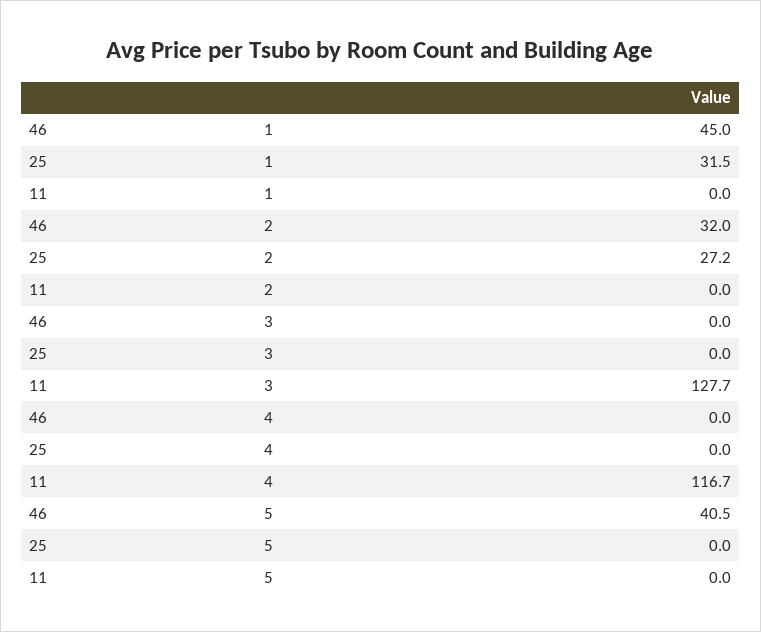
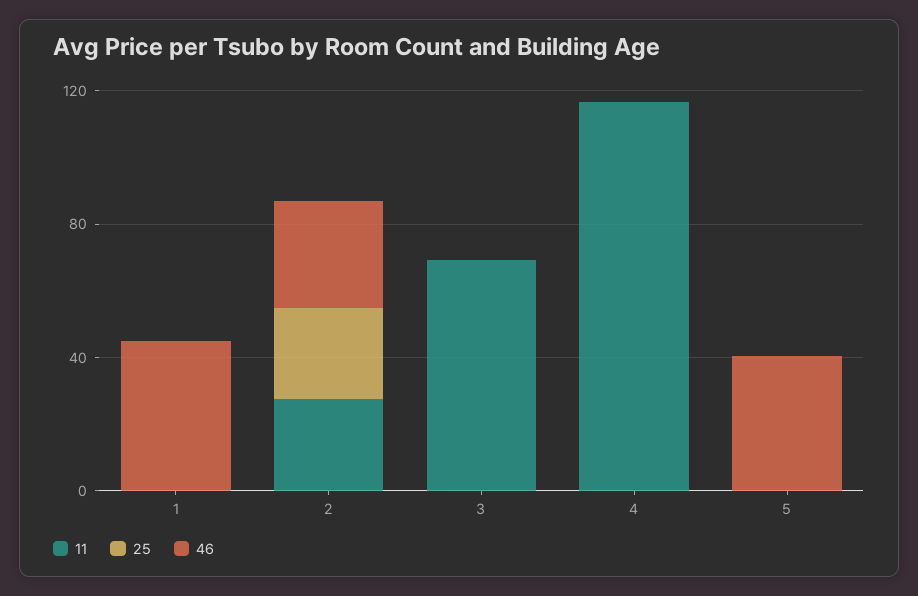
  {
    "46": {
      "1": 45,
      "2": 32,
      "3": 0,
      "4": 0,
      "5": 40.5
    },
    "25": {
-     "1": 31.5,
+     "1": 0,
      "2": 27.2,
      "3": 0,
      "4": 0,
      "5": 0
    },
    "11": {
      "1": 0,
-     "2": 0,
+     "2": 30,
-     "3": 127.7,
+     "3": 70,
      "4": 116.7,
      "5": 0
    }
  }

